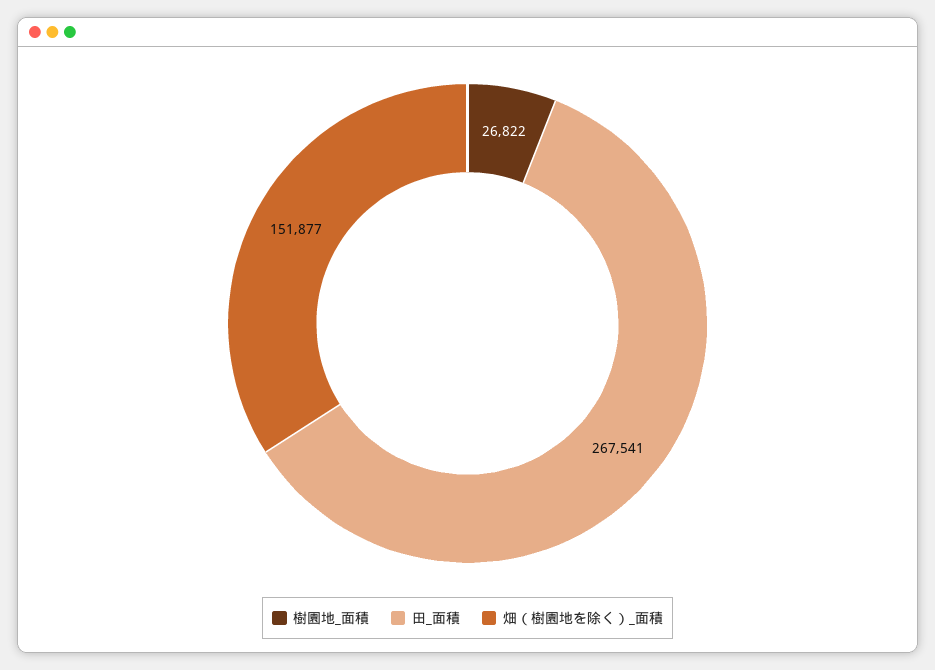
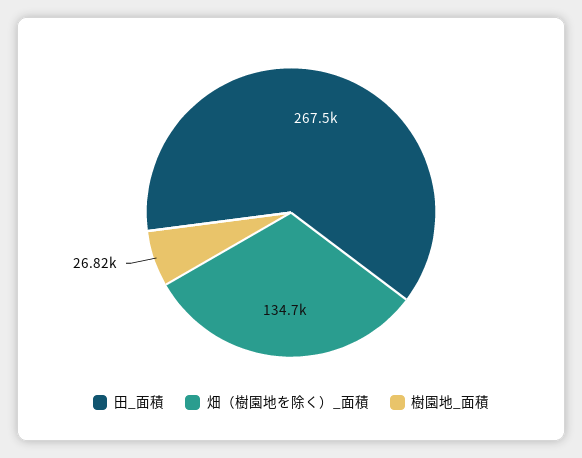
  {
    "樹園地_面積": 26822,
    "田_面積": 267541,
-   "畑（樹園地を除く）_面積": 151877
+   "畑（樹園地を除く）_面積": 134700
  }

